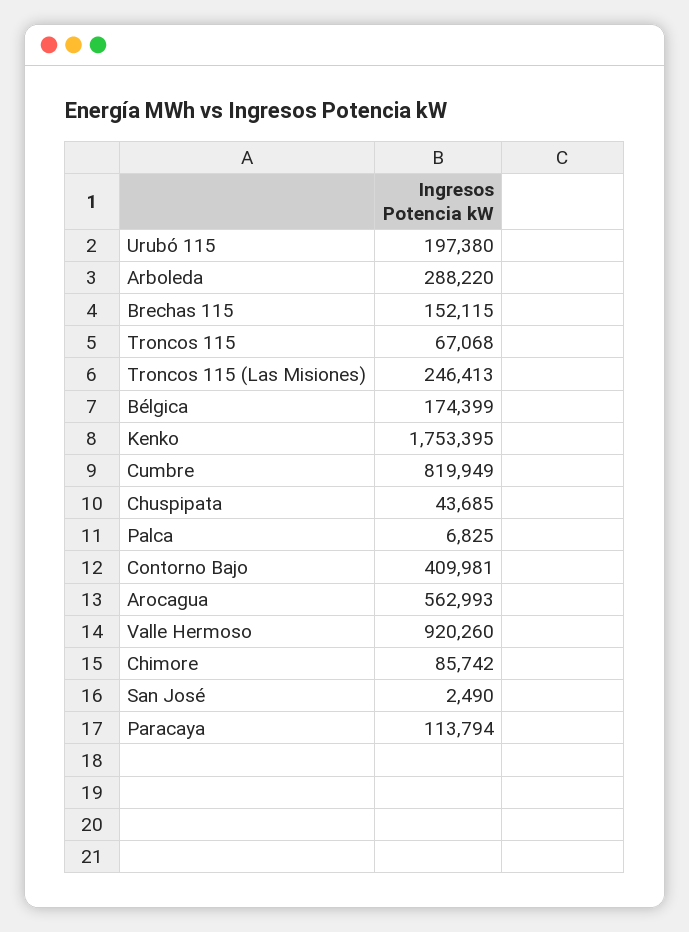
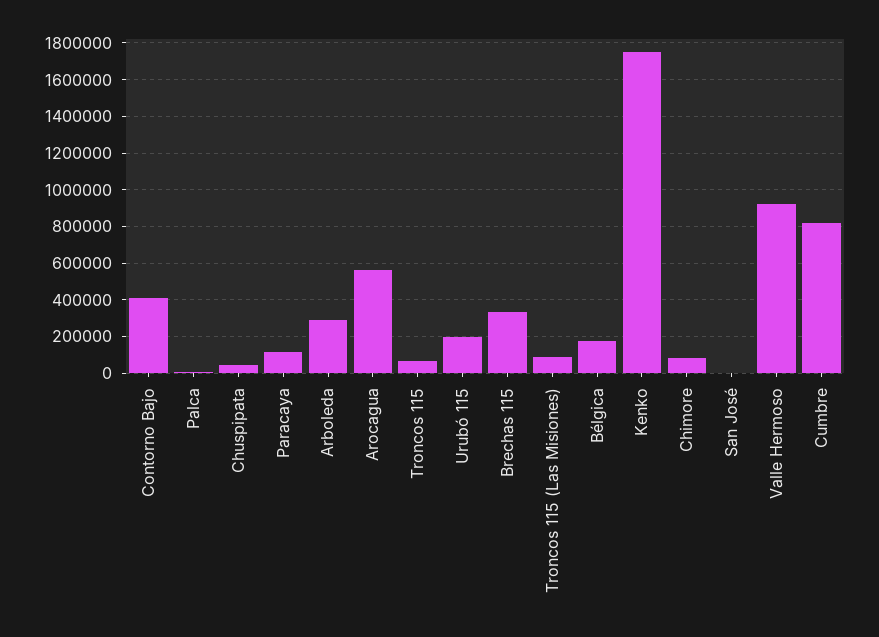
  {
    "Urubó 115": 197380,
    "Arboleda": 288220,
-   "Brechas 115": 152115,
+   "Brechas 115": 350000,
    "Troncos 115": 67068,
-   "Troncos 115 (Las Misiones)": 246413,
+   "Troncos 115 (Las Misiones)": 100000,
    "Bélgica": 174399,
    "Kenko": 1753395,
    "Cumbre": 819949,
    "Chuspipata": 43685,
    "Palca": 6825,
    "Contorno Bajo": 409981,
    "Arocagua": 562993,
    "Valle Hermoso": 920260,
    "Chimore": 85742,
    "San José": 2490,
    "Paracaya": 113794
  }

